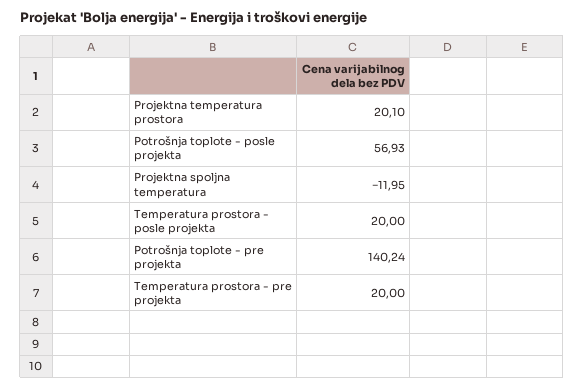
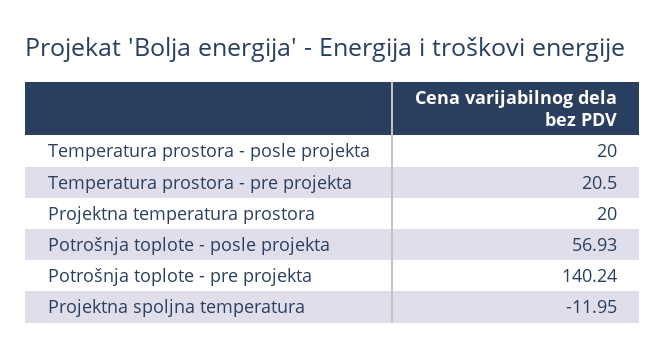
  {
-   "Projektna temperatura prostora": 20.1,
+   "Projektna temperatura prostora": 20,
    "Potrošnja toplote - posle projekta": 56.93,
    "Projektna spoljna temperatura": -11.95,
    "Temperatura prostora - posle projekta": 20,
    "Potrošnja toplote - pre projekta": 140.24,
-   "Temperatura prostora - pre projekta": 20
+   "Temperatura prostora - pre projekta": 20.5
  }

